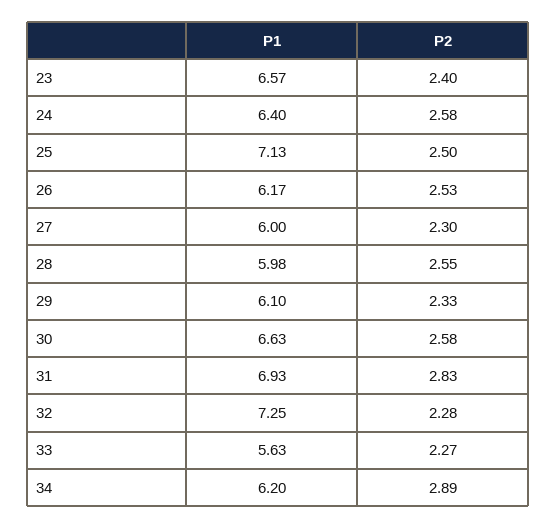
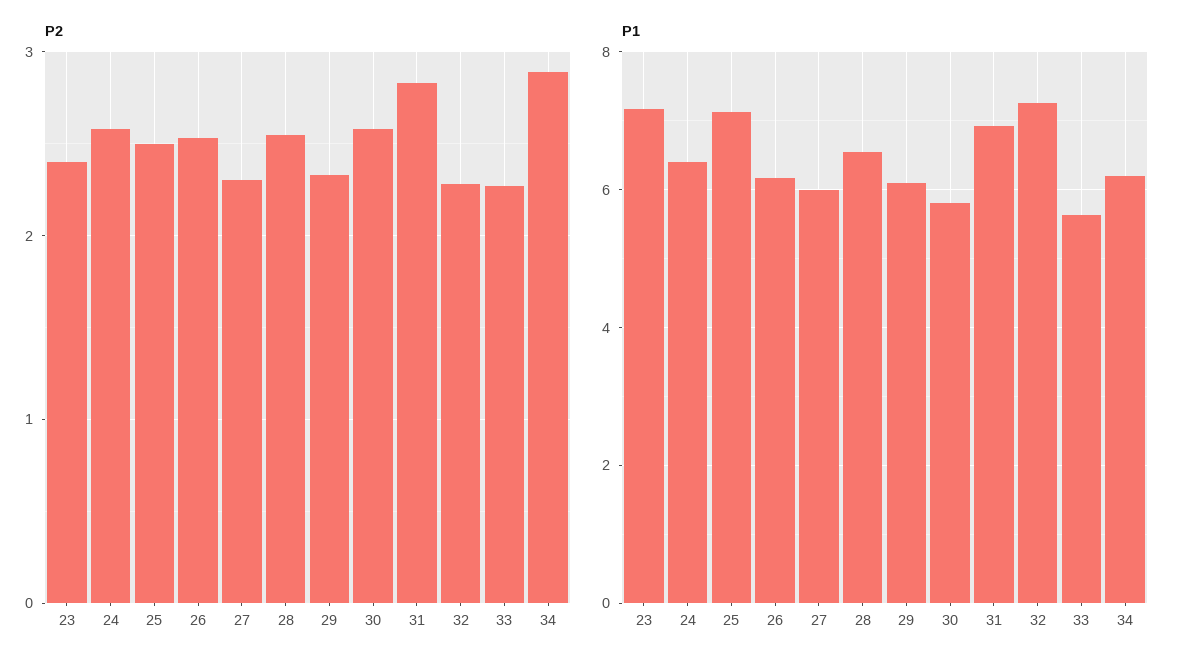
  {
    "P1": {
-     "23": 6.57,
+     "23": 7.2,
      "24": 6.4,
      "25": 7.13,
      "26": 6.17,
      "27": 6,
-     "28": 5.98,
+     "28": 6.6,
      "29": 6.1,
-     "30": 6.63,
+     "30": 5.8,
      "31": 6.93,
      "32": 7.25,
      "33": 5.63,
      "34": 6.2
    },
    "P2": {
      "23": 2.4,
      "24": 2.58,
      "25": 2.5,
      "26": 2.53,
      "27": 2.3,
      "28": 2.55,
      "29": 2.33,
      "30": 2.58,
      "31": 2.83,
      "32": 2.28,
      "33": 2.27,
      "34": 2.89
    }
  }

